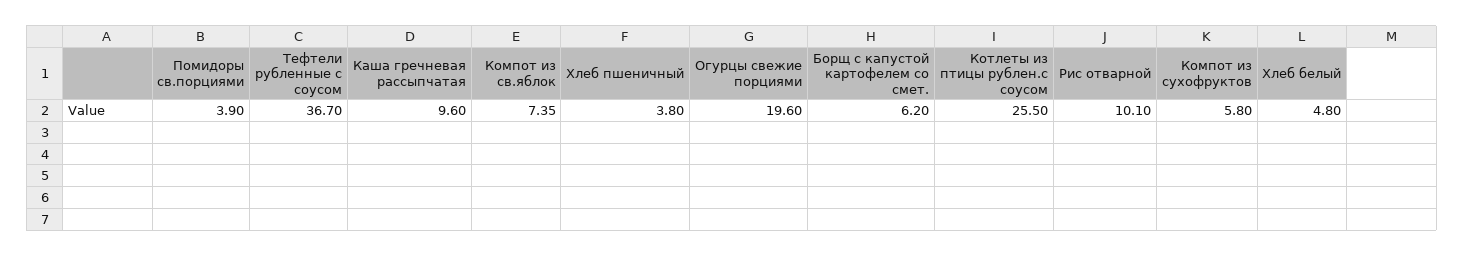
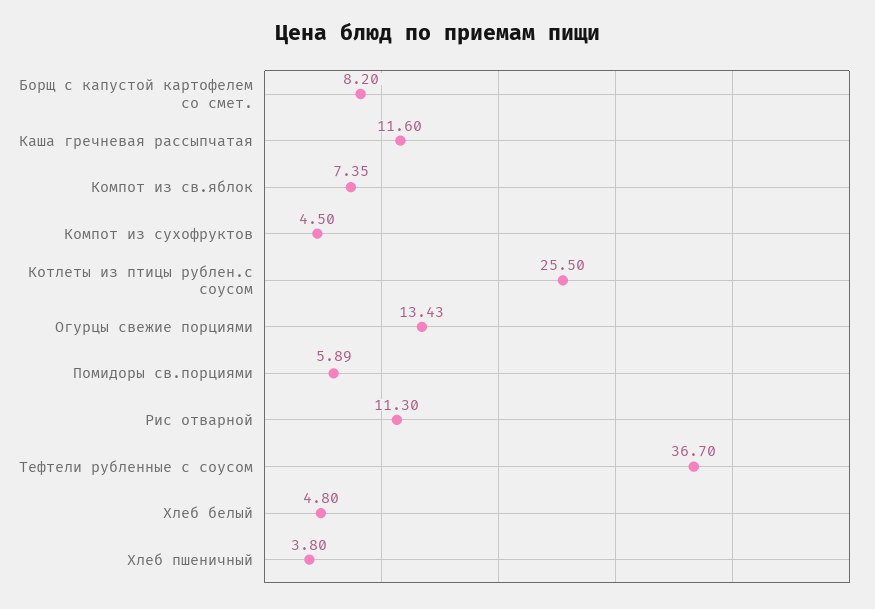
  {
-   "Помидоры св.порциями": 3.9,
+   "Помидоры св.порциями": 5.89,
    "Тефтели рубленные с соусом": 36.7,
-   "Каша гречневая рассыпчатая": 9.6,
+   "Каша гречневая рассыпчатая": 11.6,
    "Компот из св.яблок": 7.35,
    "Хлеб пшеничный": 3.8,
-   "Огурцы свежие порциями": 19.6,
+   "Огурцы свежие порциями": 13.43,
-   "Борщ с капустой картофелем со смет.": 6.2,
+   "Борщ с капустой картофелем со смет.": 8.2,
    "Котлеты из птицы рублен.с соусом": 25.5,
-   "Рис отварной": 10.1,
+   "Рис отварной": 11.3,
-   "Компот из сухофруктов": 5.8,
+   "Компот из сухофруктов": 4.5,
    "Хлеб белый": 4.8
  }

